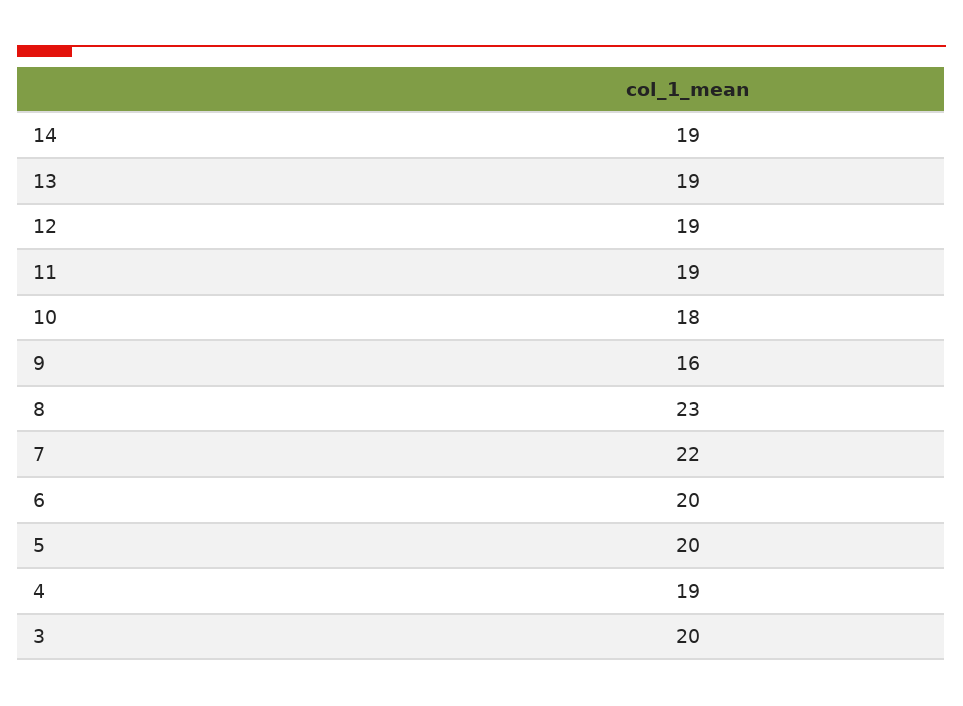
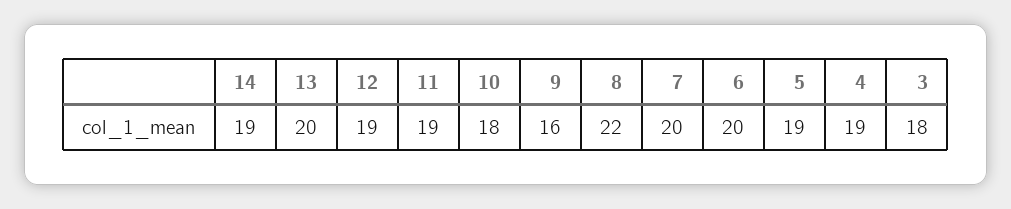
  {
    "14": 19,
-   "13": 19,
+   "13": 20,
    "12": 19,
    "11": 19,
    "10": 18,
    "9": 16,
-   "8": 23,
+   "8": 22,
-   "7": 22,
+   "7": 20,
    "6": 20,
-   "5": 20,
+   "5": 19,
    "4": 19,
-   "3": 20
+   "3": 18
  }

